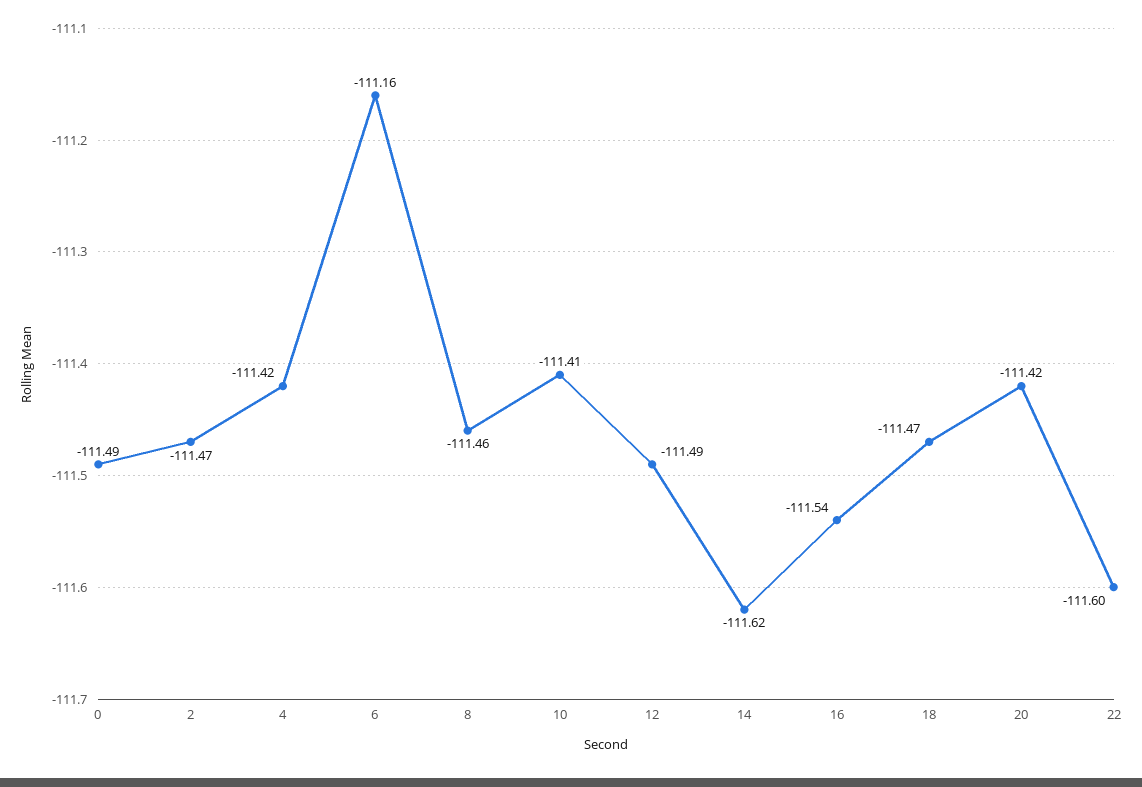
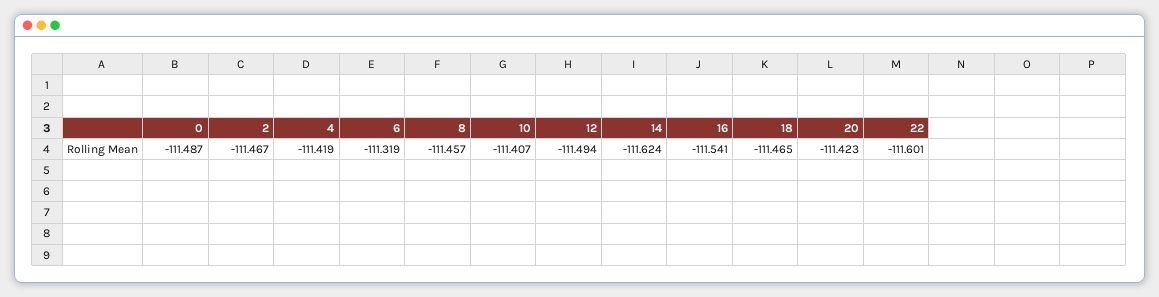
  {
    "0": -111.487,
    "2": -111.467,
    "4": -111.419,
-   "6": -111.16,
+   "6": -111.319,
    "8": -111.457,
    "10": -111.407,
    "12": -111.494,
    "14": -111.624,
    "16": -111.541,
    "18": -111.465,
    "20": -111.423,
    "22": -111.601
  }

